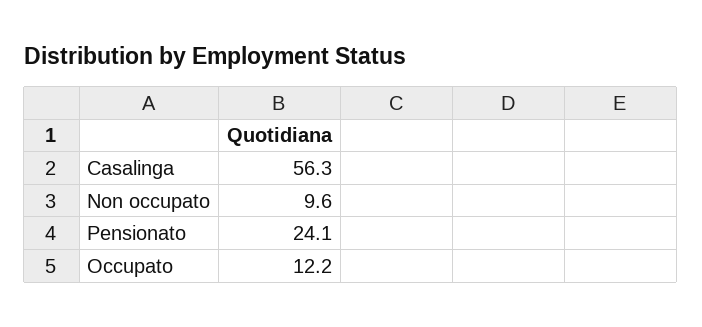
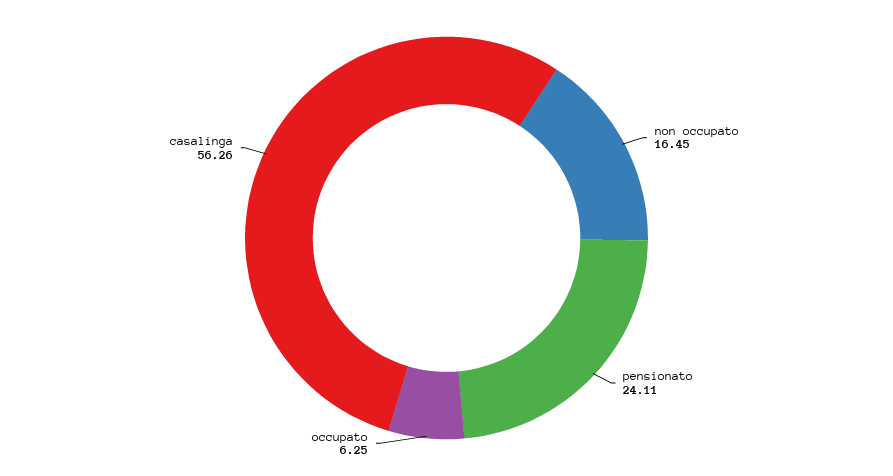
  {
    "Casalinga": 56.26,
-   "Non occupato": 9.6,
+   "Non occupato": 16.45,
    "Pensionato": 24.11,
-   "Occupato": 12.2
+   "Occupato": 6.25
  }

